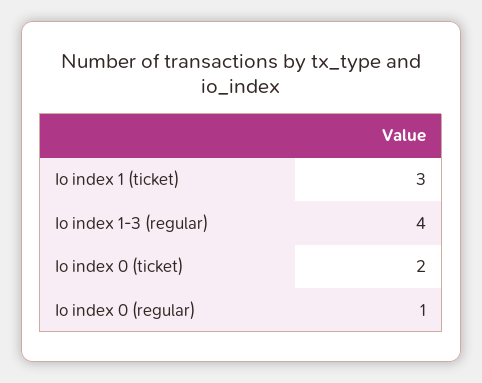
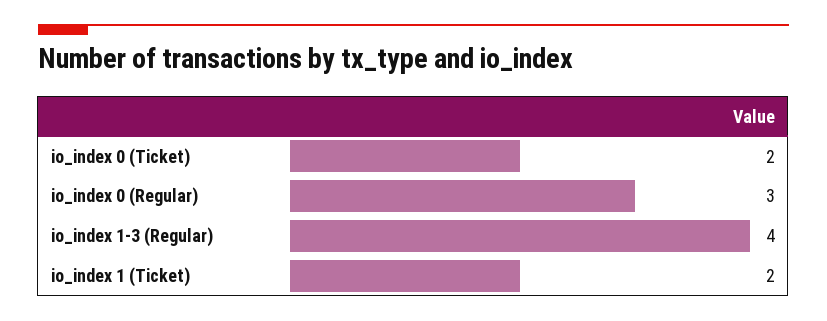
  {
-   "Io index 1 (ticket)": 3,
+   "Io index 1 (ticket)": 2,
    "Io index 1-3 (regular)": 4,
    "Io index 0 (ticket)": 2,
-   "Io index 0 (regular)": 1
+   "Io index 0 (regular)": 3
  }

